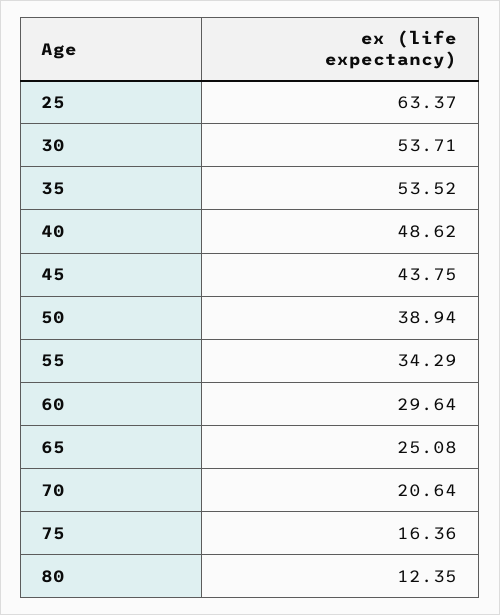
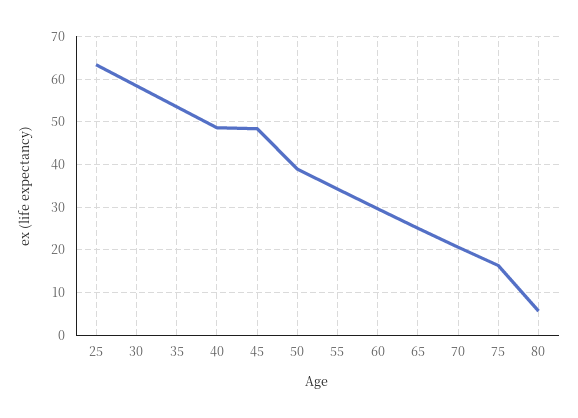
  {
    "25": 63.37,
-   "30": 53.71,
+   "30": 58,
    "35": 53.52,
    "40": 48.62,
-   "45": 43.75,
+   "45": 48,
    "50": 38.94,
    "55": 34.29,
    "60": 29.64,
    "65": 25.08,
    "70": 20.64,
    "75": 16.36,
-   "80": 12.35
+   "80": 6
  }

